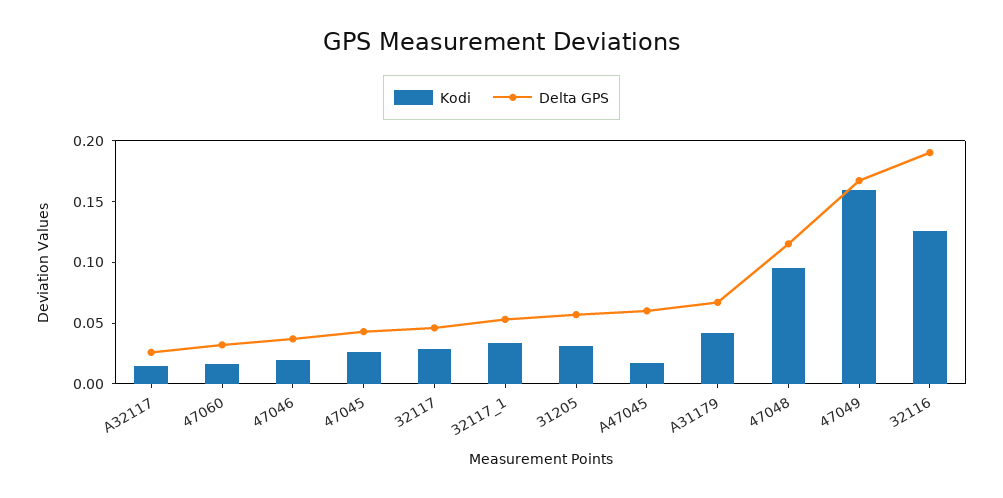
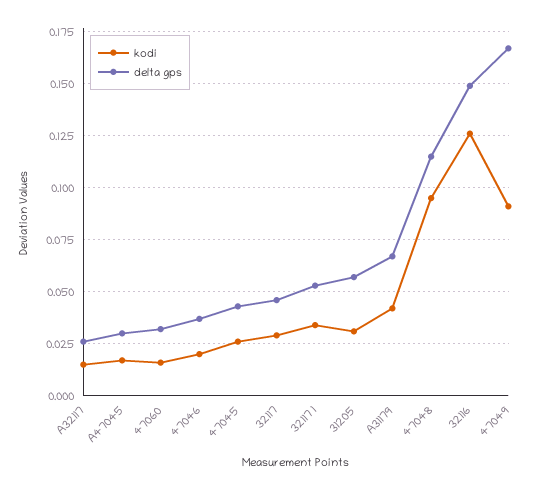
  {
    "Kodi": {
      "A32117": 0.015,
      "47060": 0.015,
      "47046": 0.02,
      "47045": 0.025,
      "32117": 0.03,
      "32117_1": 0.035,
      "31205": 0.03,
      "A47045": 0.015,
      "A31179": 0.04,
      "47048": 0.095,
-     "47049": 0.16,
+     "47049": 0.09,
      "32116": 0.125
    },
    "Delta GPS": {
      "A32117": 0.025,
      "47060": 0.03,
      "47046": 0.035,
      "47045": 0.045,
      "32117": 0.045,
      "32117_1": 0.055,
      "31205": 0.055,
-     "A47045": 0.06,
+     "A47045": 0.03,
      "A31179": 0.065,
      "47048": 0.115,
      "47049": 0.165,
-     "32116": 0.19
+     "32116": 0.15
    }
  }

